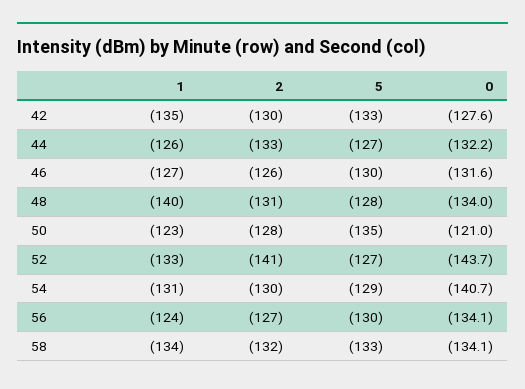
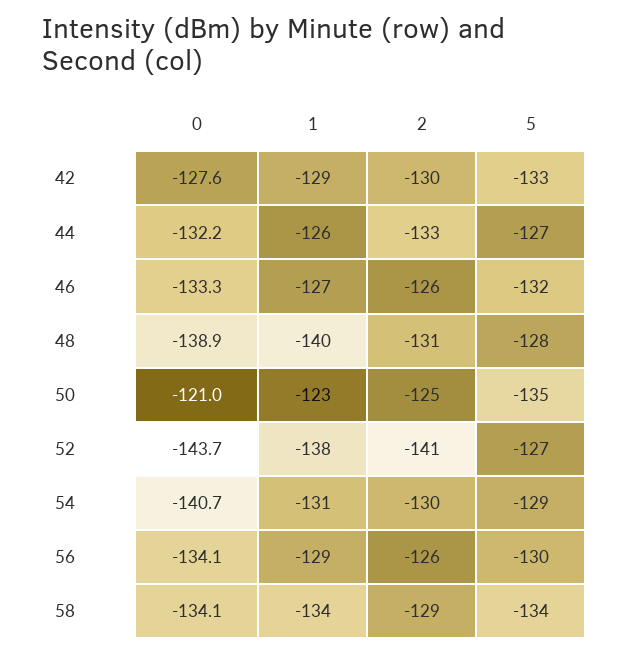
  {
    "1": {
-     "42": -135,
+     "42": -129,
      "44": -126,
      "46": -127,
      "48": -140,
      "50": -123,
-     "52": -133,
+     "52": -138,
      "54": -131,
-     "56": -124,
+     "56": -129,
      "58": -134
    },
    "2": {
      "42": -130,
      "44": -133,
      "46": -126,
      "48": -131,
-     "50": -128,
+     "50": -125,
      "52": -141,
      "54": -130,
-     "56": -127,
+     "56": -126,
-     "58": -132
+     "58": -129
    },
    "5": {
      "42": -133,
      "44": -127,
-     "46": -130,
+     "46": -132,
      "48": -128,
      "50": -135,
      "52": -127,
      "54": -129,
      "56": -130,
-     "58": -133
+     "58": -134
    },
    "0": {
      "42": -127.6,
      "44": -132.2,
-     "46": -131.6,
+     "46": -133.3,
-     "48": -134,
+     "48": -138.9,
      "50": -121,
      "52": -143.7,
      "54": -140.7,
      "56": -134.1,
      "58": -134.1
    }
  }

